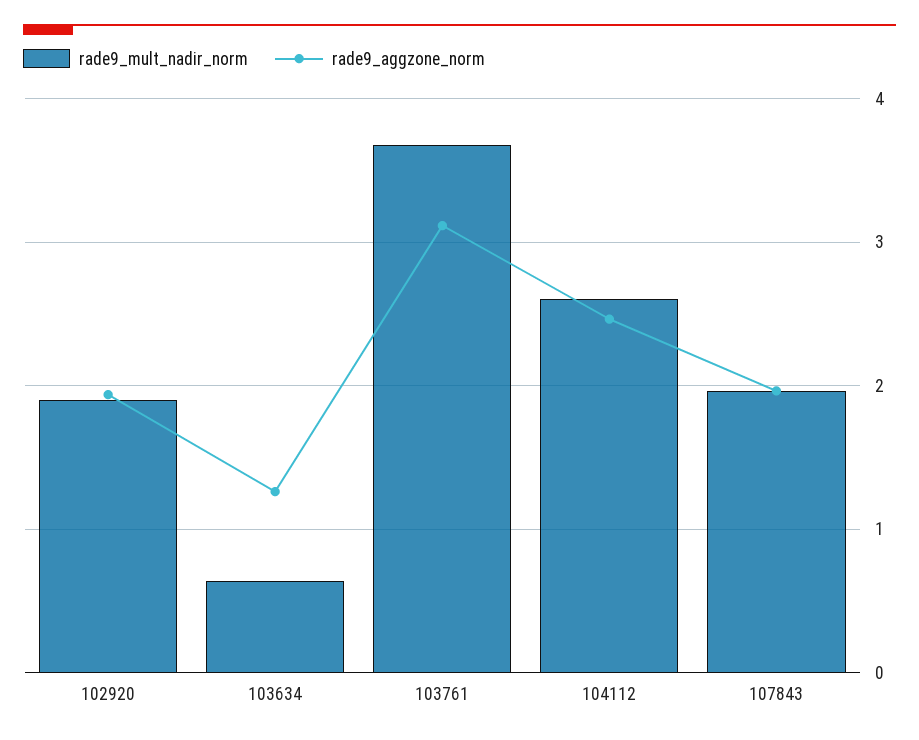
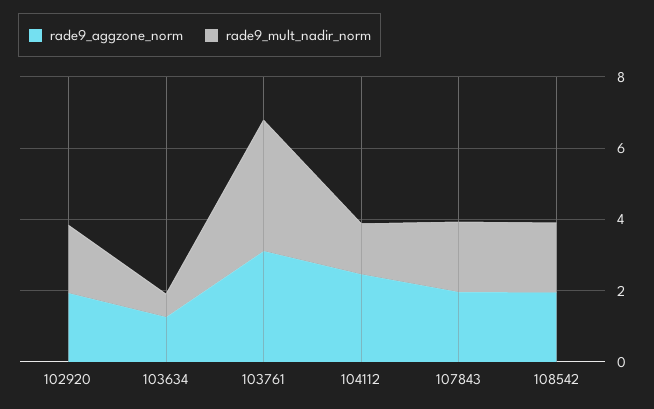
  {
    "rade9_mult_nadir_norm": {
      "102920": 1.9,
      "103634": 0.6,
      "103761": 3.7,
-     "104112": 2.6,
+     "104112": 1.5,
-     "107843": 2
+     "107843": 2,
+     "108542": 2
    },
    "rade9_aggzone_norm": {
      "102920": 1.9,
      "103634": 1.3,
      "103761": 3.1,
      "104112": 2.5,
-     "107843": 2
+     "107843": 2,
+     "108542": 2
    }
  }

